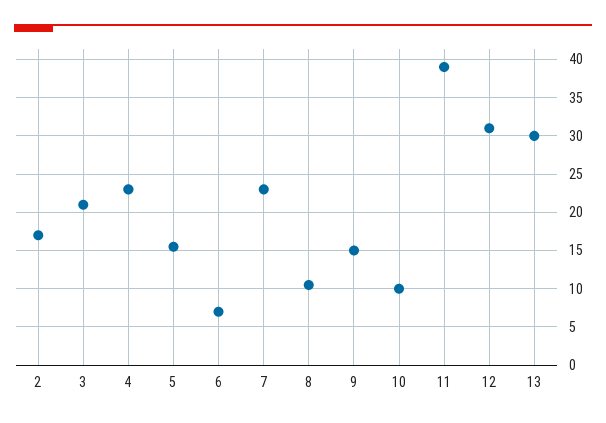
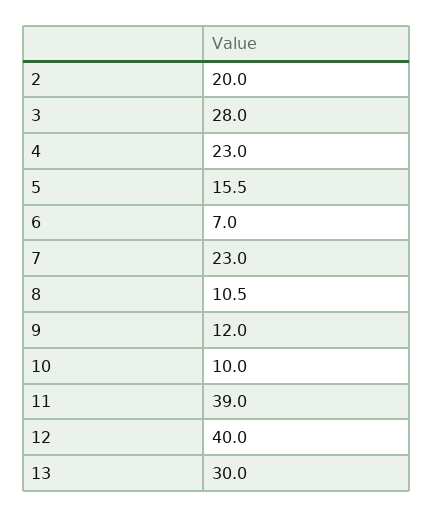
  {
-   "2": 17,
+   "2": 20,
-   "3": 21,
+   "3": 28,
    "4": 23,
    "5": 15.5,
    "6": 7,
    "7": 23,
    "8": 10.5,
-   "9": 15,
+   "9": 12,
    "10": 10,
    "11": 39,
-   "12": 31,
+   "12": 40,
    "13": 30
  }

